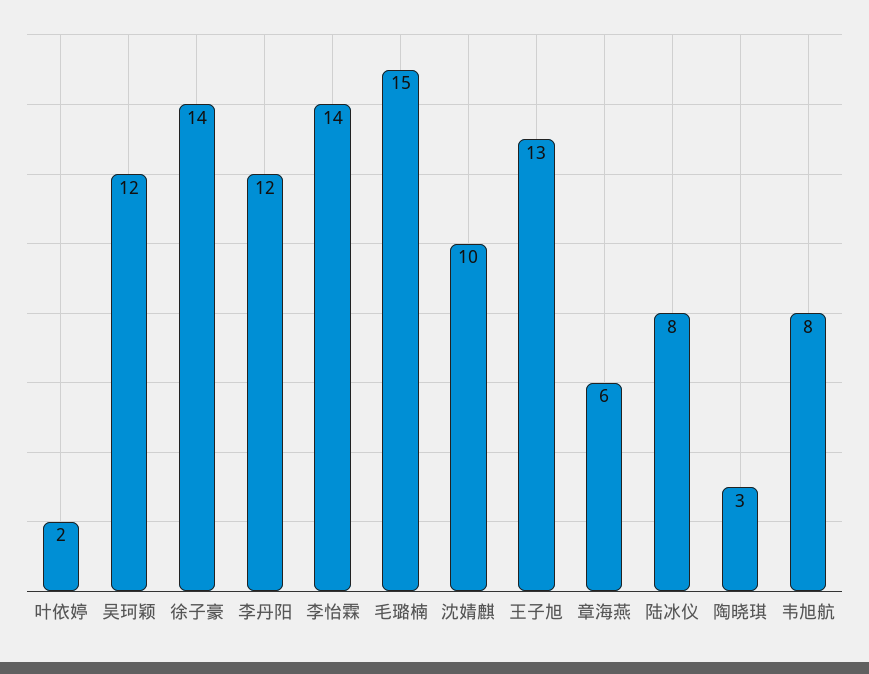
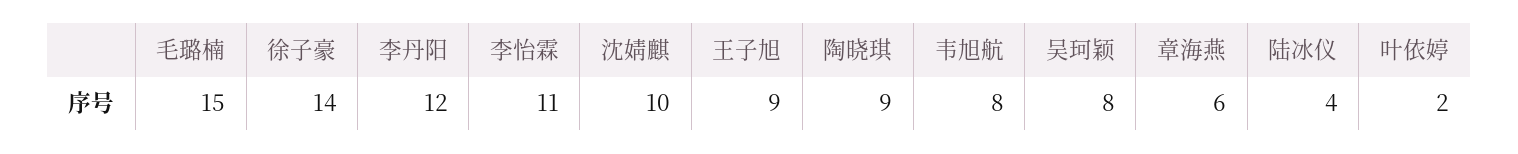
  {
    "叶依婷": 2,
-   "吴珂颖": 12,
+   "吴珂颖": 8,
    "徐子豪": 14,
    "李丹阳": 12,
-   "李怡霖": 14,
+   "李怡霖": 11,
    "毛璐楠": 15,
    "沈婧麒": 10,
-   "王子旭": 13,
+   "王子旭": 9,
    "章海燕": 6,
-   "陆冰仪": 8,
+   "陆冰仪": 4,
-   "陶晓琪": 3,
+   "陶晓琪": 9,
    "韦旭航": 8
  }

